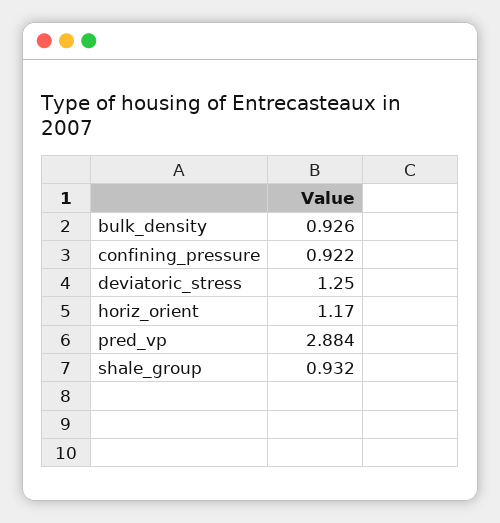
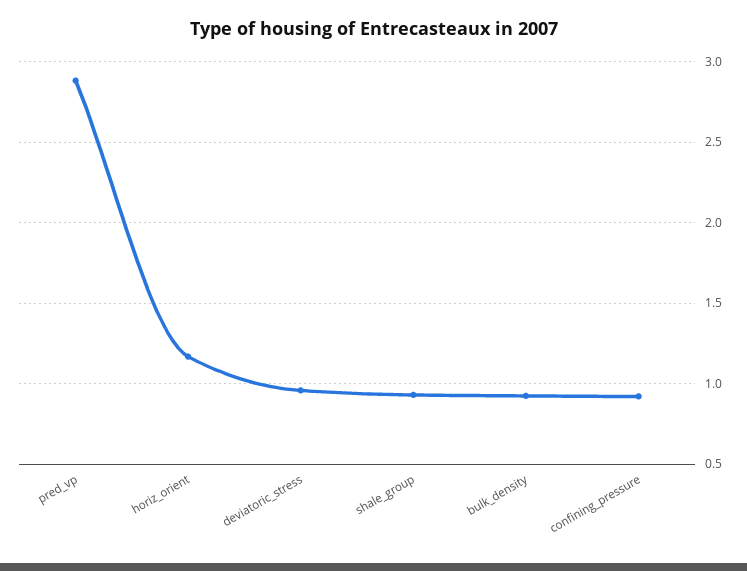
  {
    "bulk_density": 0.926,
    "confining_pressure": 0.922,
-   "deviatoric_stress": 1.25,
+   "deviatoric_stress": 0.95,
    "horiz_orient": 1.17,
    "pred_vp": 2.884,
    "shale_group": 0.932
  }

